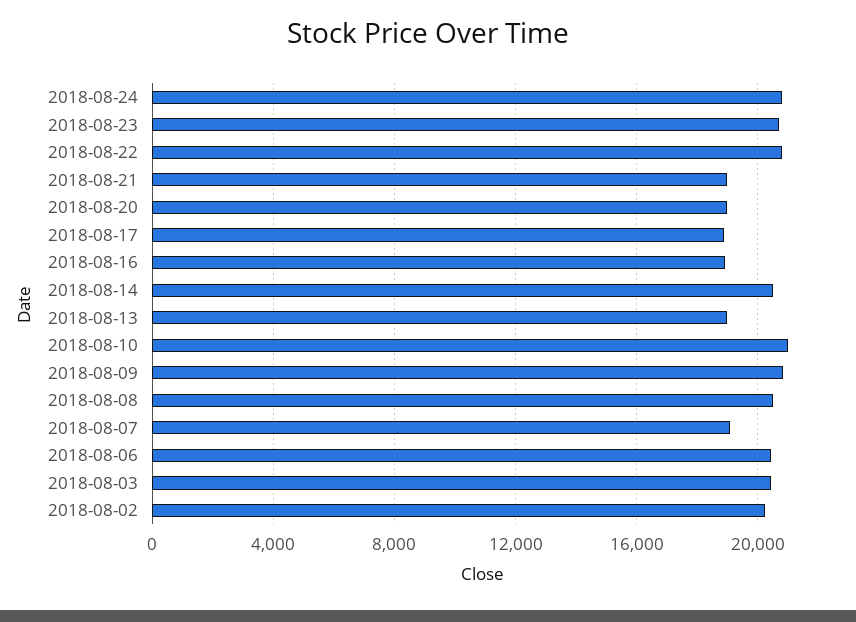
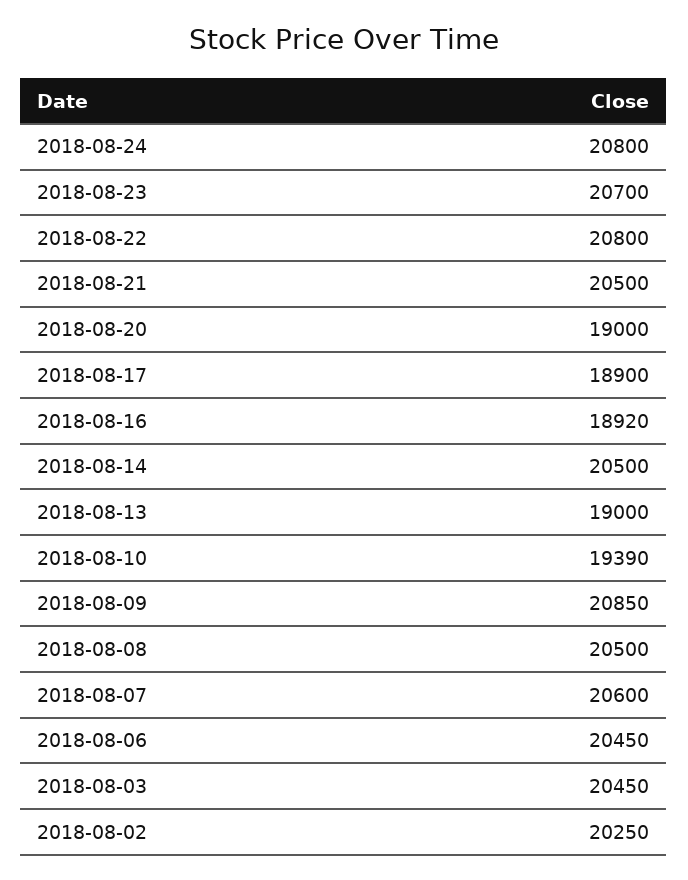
  {
    "2018-08-24": 20800,
    "2018-08-23": 20700,
    "2018-08-22": 20800,
-   "2018-08-21": 19000,
+   "2018-08-21": 20500,
    "2018-08-20": 19000,
    "2018-08-17": 18900,
    "2018-08-16": 18920,
    "2018-08-14": 20500,
    "2018-08-13": 19000,
-   "2018-08-10": 21000,
+   "2018-08-10": 19390,
    "2018-08-09": 20850,
    "2018-08-08": 20500,
-   "2018-08-07": 19000,
+   "2018-08-07": 20600,
    "2018-08-06": 20450,
    "2018-08-03": 20450,
    "2018-08-02": 20250
  }

